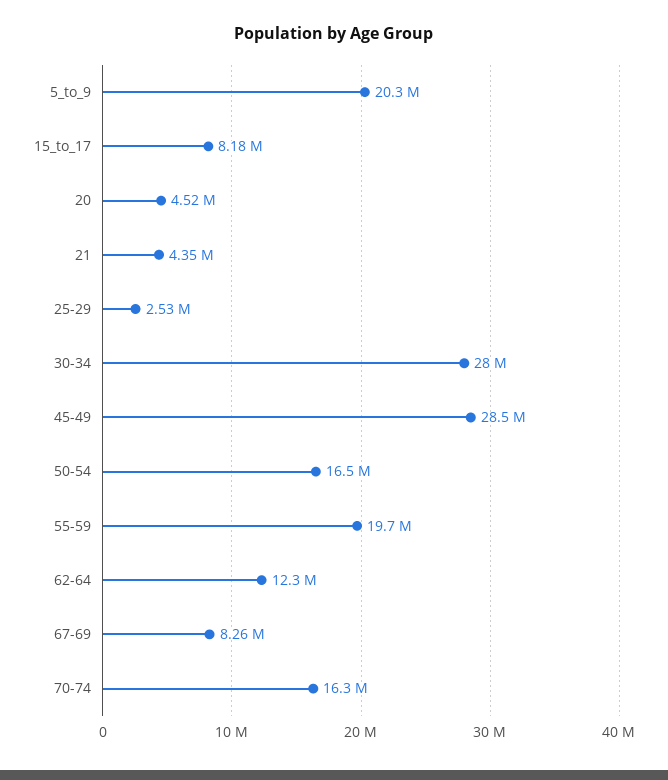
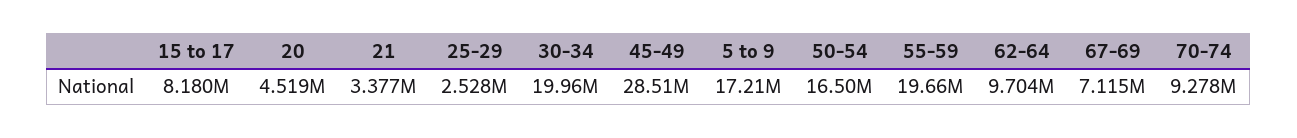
  {
-   "5_to_9": 20300000,
+   "5_to_9": 17210000,
    "15_to_17": 8180000,
    "20": 4519000,
-   "21": 4350000,
+   "21": 3377000,
    "25-29": 2528000,
-   "30-34": 28000000,
+   "30-34": 19960000,
    "45-49": 28510000,
    "50-54": 16500000,
    "55-59": 19660000,
-   "62-64": 12300000,
+   "62-64": 9704000,
-   "67-69": 8260000,
+   "67-69": 7115000,
-   "70-74": 16300000
+   "70-74": 9278000
  }

